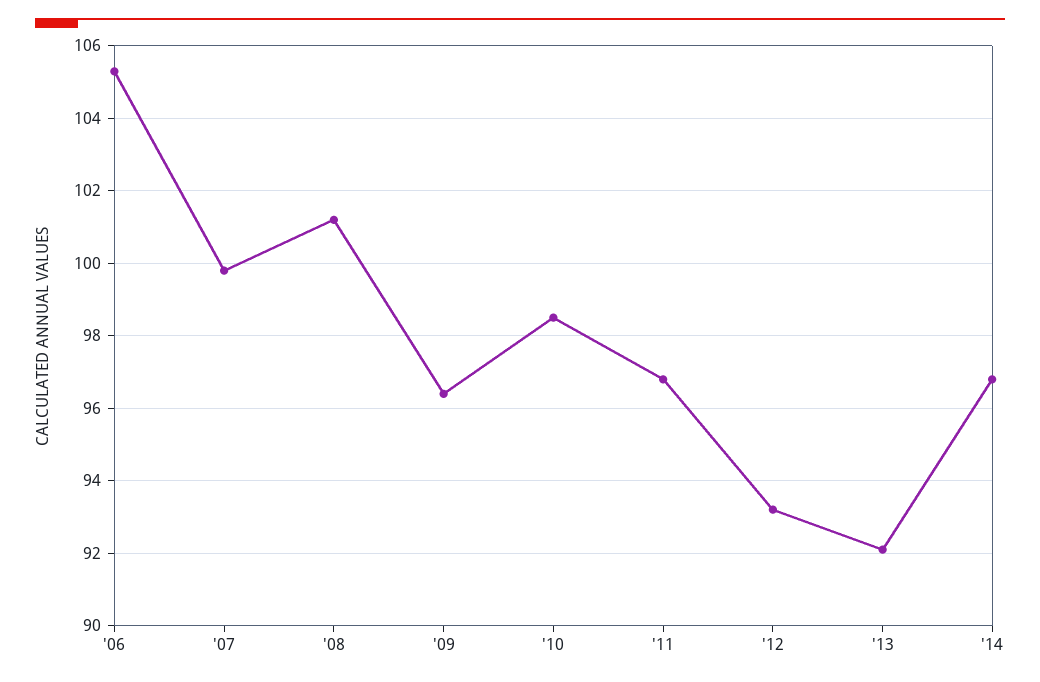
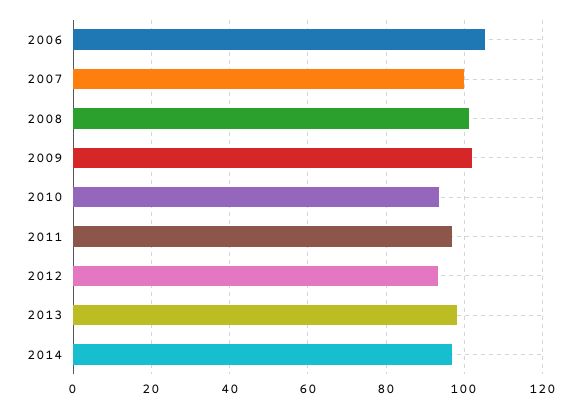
  {
    "'06": 105.5,
    "'07": 100,
    "'08": 101,
-   "'09": 96.5,
+   "'09": 102,
-   "'10": 98.5,
+   "'10": 94,
    "'11": 97,
    "'12": 93,
-   "'13": 92,
+   "'13": 98,
    "'14": 97
  }

